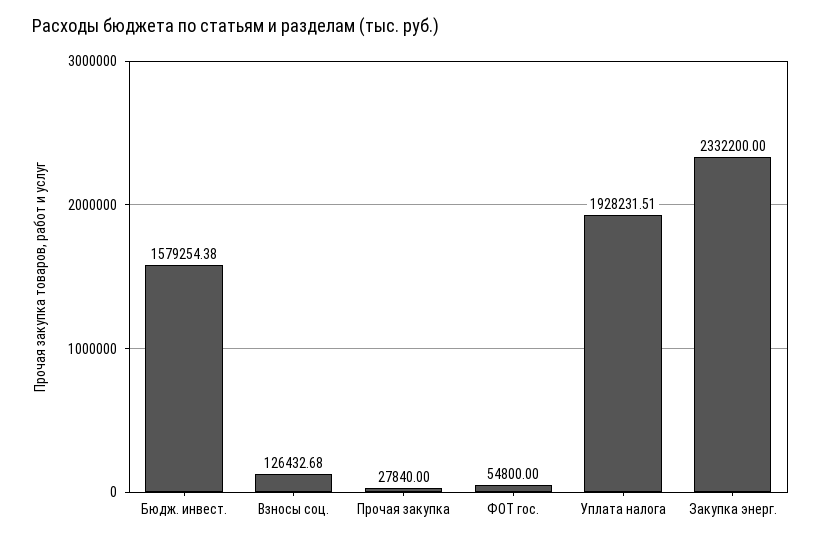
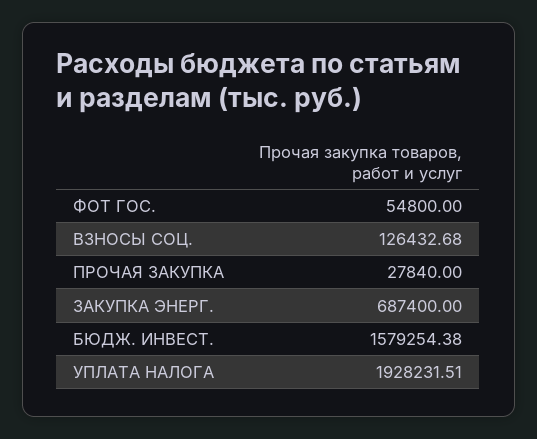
  {
    "Бюдж. инвест.": 1579254.38,
    "Взносы соц.": 126432.68,
    "Прочая закупка": 27840,
    "ФОТ гос.": 54800,
    "Уплата налога": 1928231.51,
-   "Закупка энерг.": 2332200
+   "Закупка энерг.": 687400
  }

